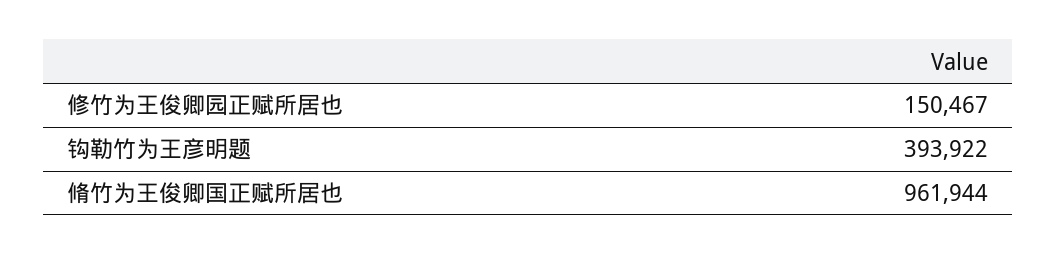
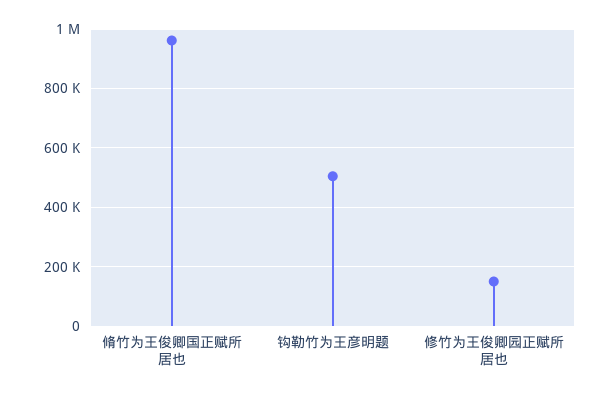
  {
    "修竹为王俊卿园正赋所居也": 150467,
-   "钩勒竹为王彦明题": 393922,
+   "钩勒竹为王彦明题": 500000,
    "脩竹为王俊卿国正赋所居也": 961944
  }

